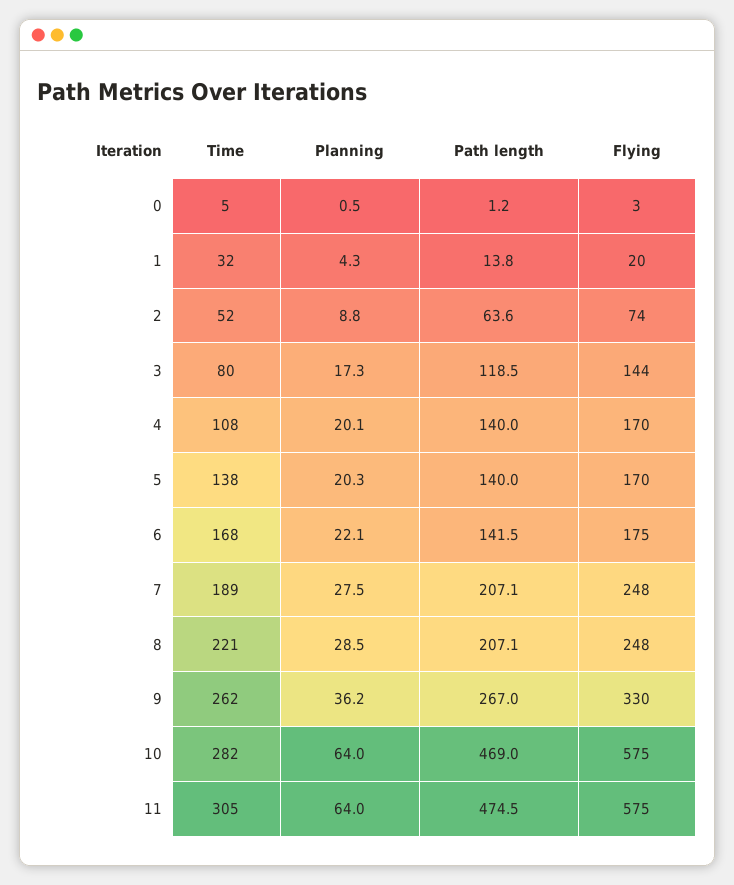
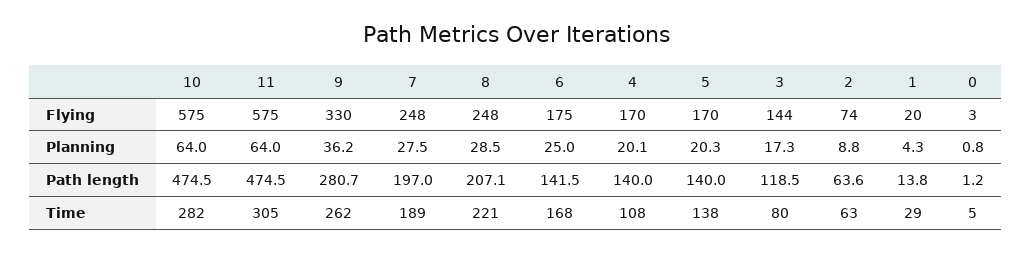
  {
    "Time": {
      "0": 5,
-     "1": 32,
+     "1": 29,
-     "2": 52,
+     "2": 63,
      "3": 80,
      "4": 108,
      "5": 138,
      "6": 168,
      "7": 189,
      "8": 221,
      "9": 262,
      "10": 282,
      "11": 305
    },
    "Planning": {
-     "0": 0.5,
+     "0": 0.8,
      "1": 4.3,
      "2": 8.8,
      "3": 17.3,
      "4": 20.1,
      "5": 20.3,
-     "6": 22.1,
+     "6": 25,
      "7": 27.5,
      "8": 28.5,
      "9": 36.2,
      "10": 64,
      "11": 64
    },
    "Path length": {
      "0": 1.2,
      "1": 13.8,
      "2": 63.6,
      "3": 118.5,
      "4": 140,
      "5": 140,
      "6": 141.5,
-     "7": 207.1,
+     "7": 197,
      "8": 207.1,
-     "9": 267,
+     "9": 280.7,
-     "10": 469,
+     "10": 474.5,
      "11": 474.5
    },
    "Flying": {
      "0": 3,
      "1": 20,
      "2": 74,
      "3": 144,
      "4": 170,
      "5": 170,
      "6": 175,
      "7": 248,
      "8": 248,
      "9": 330,
      "10": 575,
      "11": 575
    }
  }

